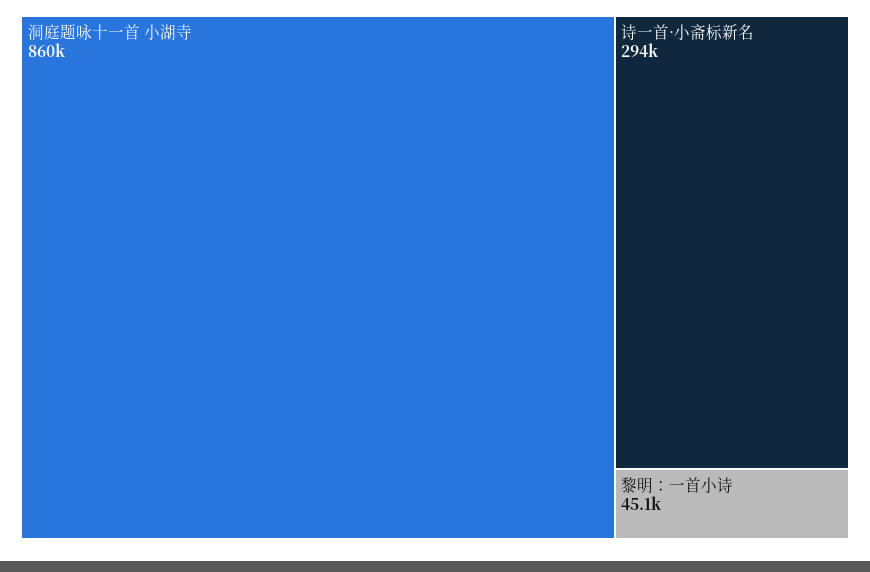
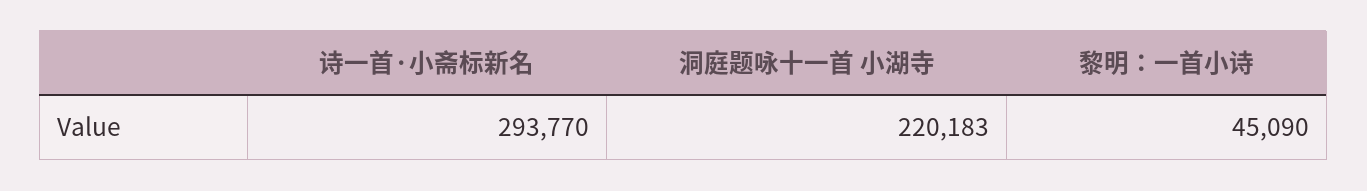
  {
-   "洞庭题咏十一首 小湖寺": 860000,
+   "洞庭题咏十一首 小湖寺": 220183,
    "诗一首·小斋标新名": 293770,
    "黎明：一首小诗": 45090
  }

